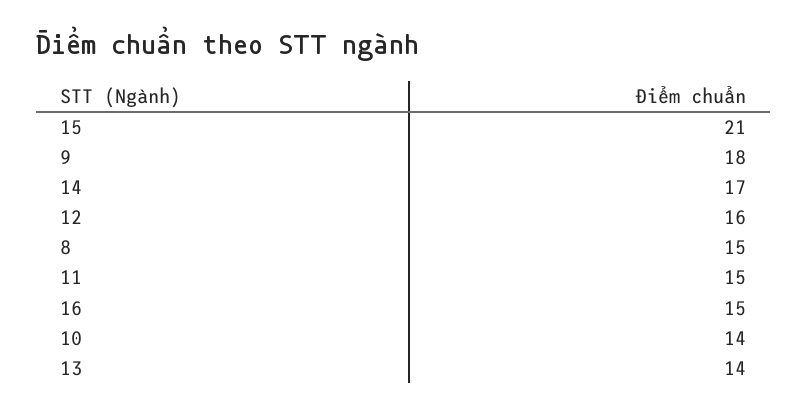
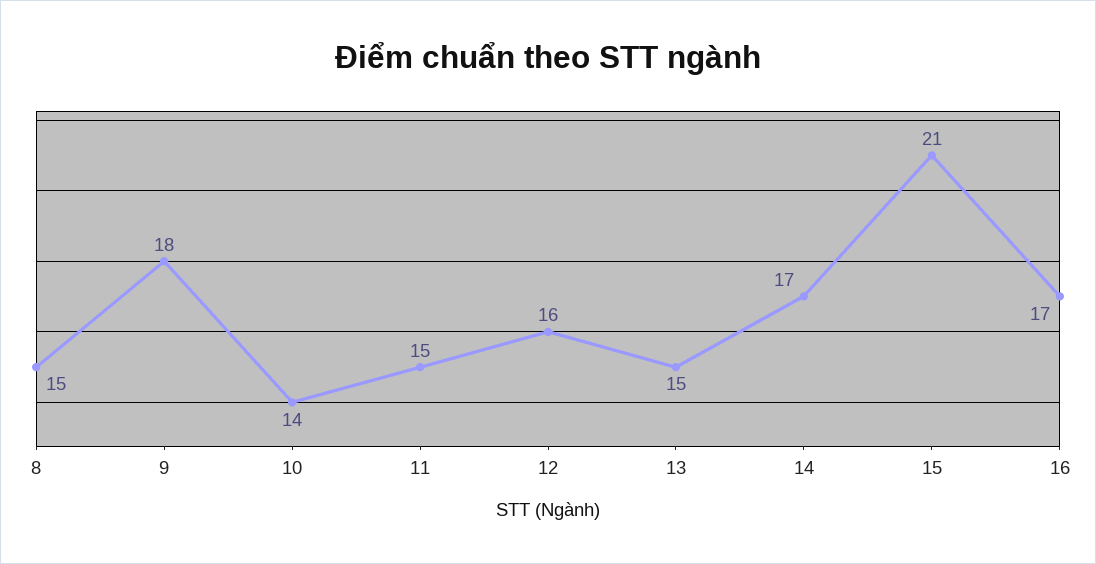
  {
    "15": 21,
    "9": 18,
    "14": 17,
    "12": 16,
    "8": 15,
    "11": 15,
-   "16": 15,
+   "16": 17,
    "10": 14,
-   "13": 14
+   "13": 15
  }

